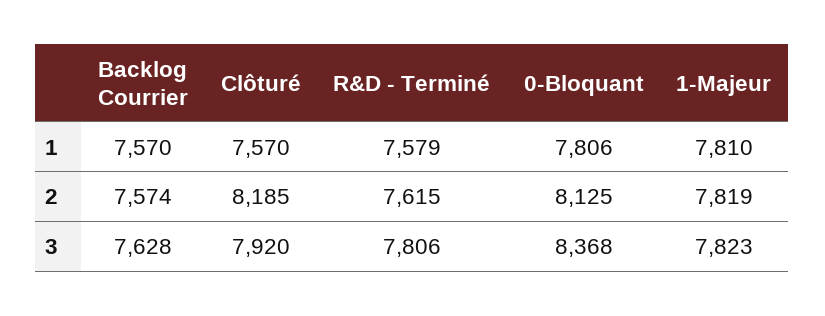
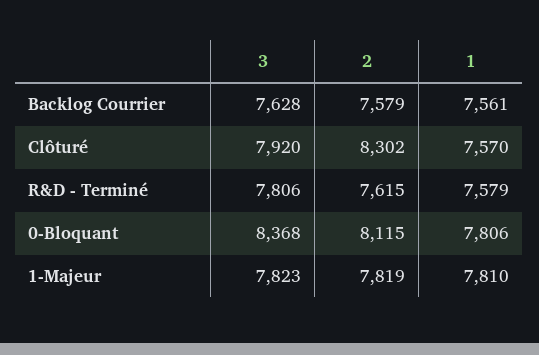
  {
    "Backlog Courrier": {
-     "1": 7570,
+     "1": 7561,
-     "2": 7574,
+     "2": 7579,
      "3": 7628
    },
    "Clôturé": {
      "1": 7570,
-     "2": 8185,
+     "2": 8302,
      "3": 7920
    },
    "R&D - Terminé": {
      "1": 7579,
      "2": 7615,
      "3": 7806
    },
    "0-Bloquant": {
      "1": 7806,
-     "2": 8125,
+     "2": 8115,
      "3": 8368
    },
    "1-Majeur": {
      "1": 7810,
      "2": 7819,
      "3": 7823
    }
  }

